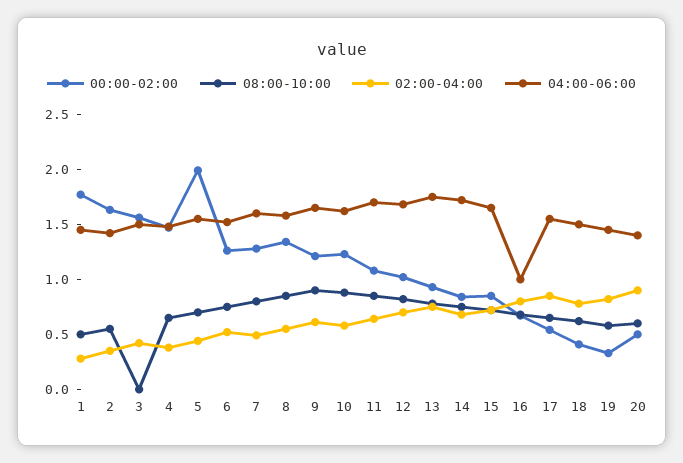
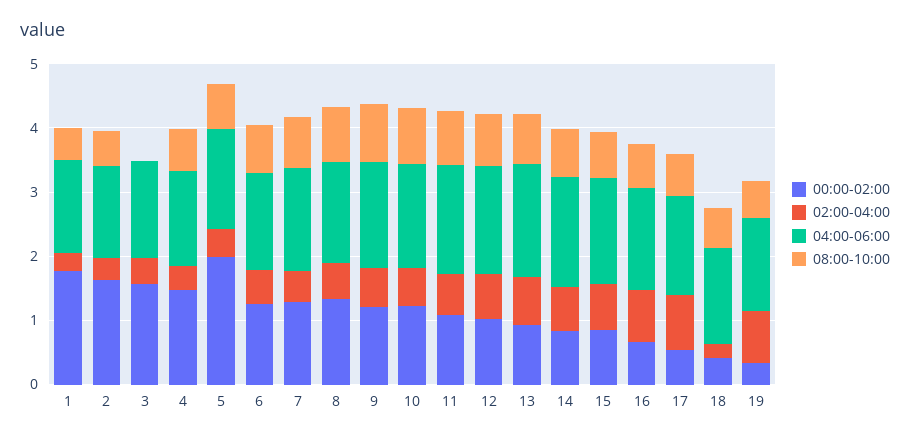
  {
    "00:00-02:00": {
      "1": 1.8,
      "2": 1.6,
      "3": 1.6,
      "4": 1.5,
      "5": 2,
      "6": 1.3,
      "7": 1.3,
      "8": 1.3,
      "9": 1.2,
      "10": 1.2,
      "11": 1.1,
      "12": 1,
      "13": 0.9,
      "14": 0.8,
      "15": 0.9,
      "16": 0.7,
      "17": 0.5,
      "18": 0.4,
-     "19": 0.3,
+     "19": 0.3
-     "20": 0.5
    },
    "08:00-10:00": {
      "1": 0.5,
      "2": 0.6,
      "3": 0,
      "4": 0.7,
      "5": 0.7,
      "6": 0.8,
      "7": 0.8,
      "8": 0.9,
      "9": 0.9,
      "10": 0.9,
      "11": 0.9,
      "12": 0.8,
      "13": 0.8,
      "14": 0.8,
      "15": 0.7,
      "16": 0.7,
      "17": 0.7,
      "18": 0.6,
-     "19": 0.6,
+     "19": 0.6
-     "20": 0.6
    },
    "02:00-04:00": {
      "1": 0.3,
      "2": 0.4,
      "3": 0.4,
      "4": 0.4,
      "5": 0.4,
      "6": 0.5,
      "7": 0.5,
      "8": 0.6,
      "9": 0.6,
      "10": 0.6,
      "11": 0.6,
      "12": 0.7,
      "13": 0.8,
      "14": 0.7,
      "15": 0.7,
      "16": 0.8,
      "17": 0.9,
-     "18": 0.8,
+     "18": 0.2,
-     "19": 0.8,
+     "19": 0.8
-     "20": 0.9
    },
    "04:00-06:00": {
      "1": 1.5,
      "2": 1.4,
      "3": 1.5,
      "4": 1.5,
      "5": 1.6,
      "6": 1.5,
      "7": 1.6,
      "8": 1.6,
      "9": 1.7,
      "10": 1.6,
      "11": 1.7,
      "12": 1.7,
      "13": 1.8,
      "14": 1.7,
      "15": 1.7,
-     "16": 1,
+     "16": 1.6,
      "17": 1.6,
      "18": 1.5,
-     "19": 1.5,
+     "19": 1.5
-     "20": 1.4
    }
  }

